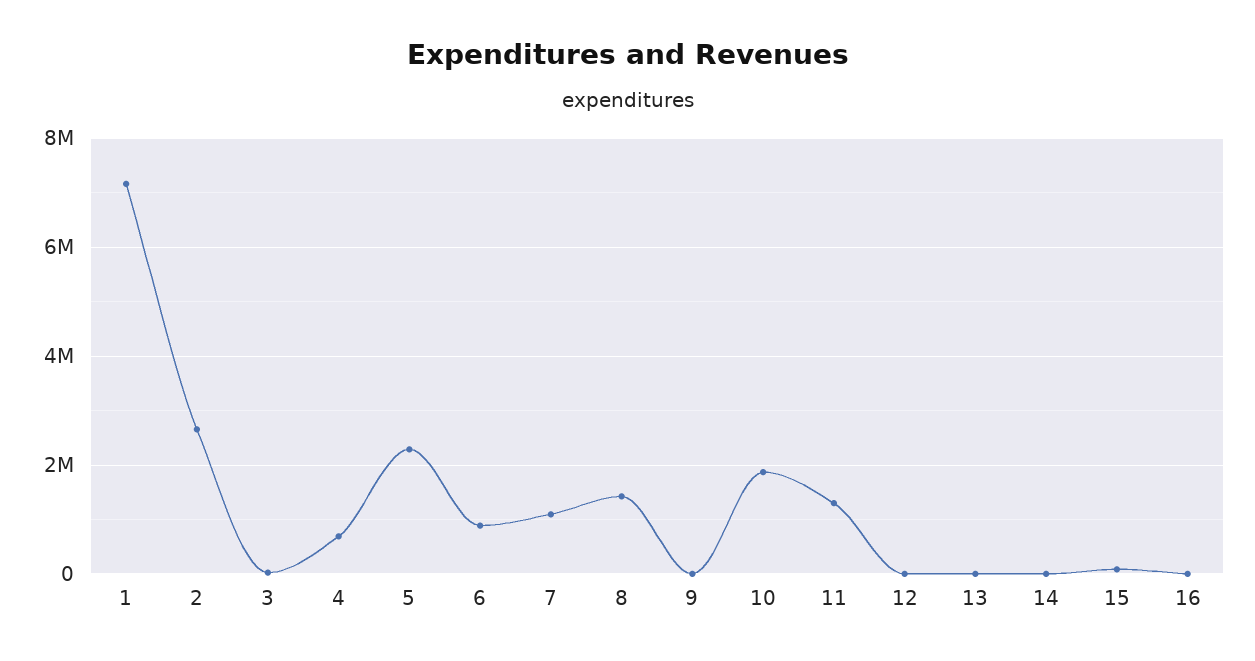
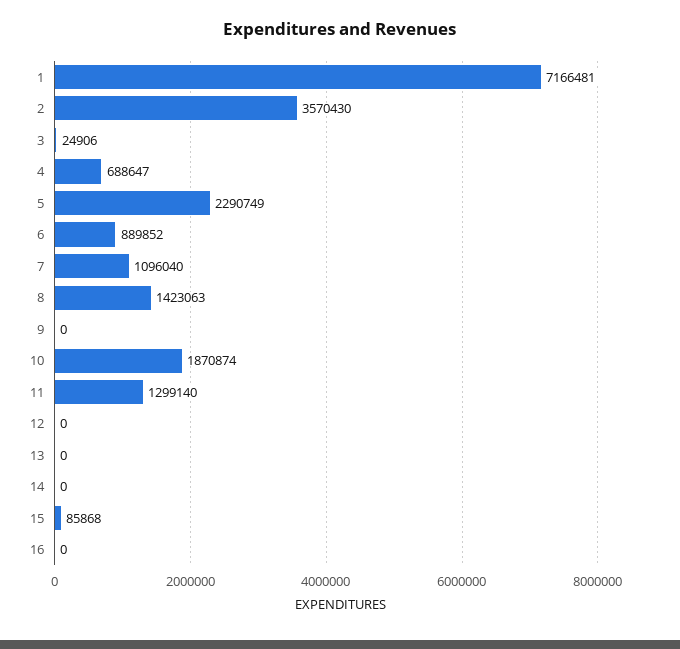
  {
    "1": 7166481,
-   "2": 2600000,
+   "2": 3570430,
    "3": 24906,
    "4": 688647,
    "5": 2290749,
    "6": 889852,
    "7": 1096040,
    "8": 1423063,
    "9": 0,
    "10": 1870874,
    "11": 1299140,
    "12": 0,
    "13": 0,
    "14": 0,
    "15": 85868,
    "16": 0
  }

